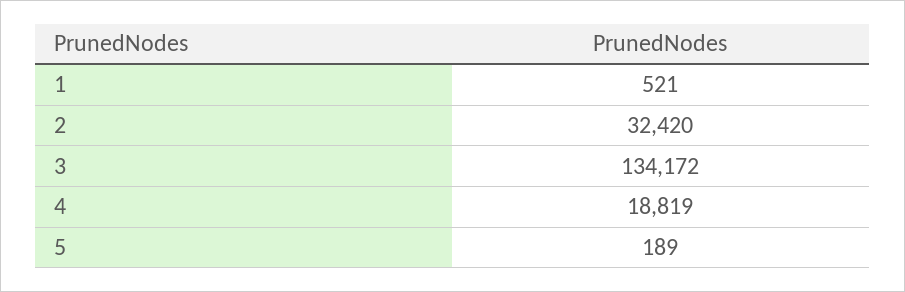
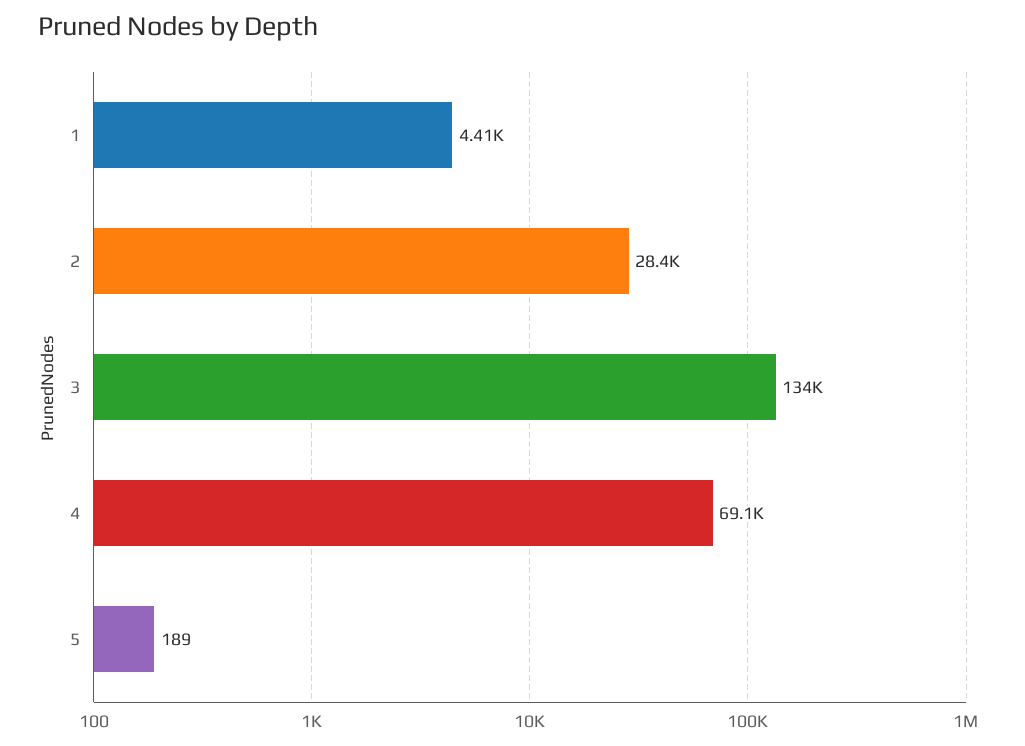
  {
-   "1": 521,
+   "1": 4410,
-   "2": 32420,
+   "2": 28400,
    "3": 134172,
-   "4": 18819,
+   "4": 69100,
    "5": 189
  }

